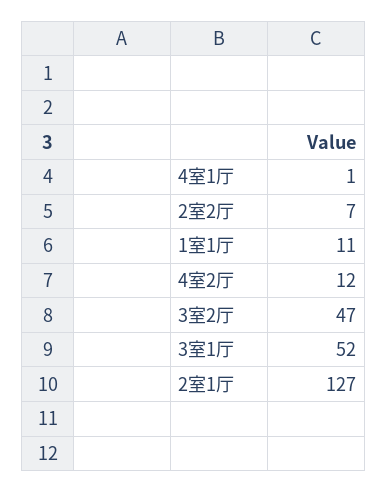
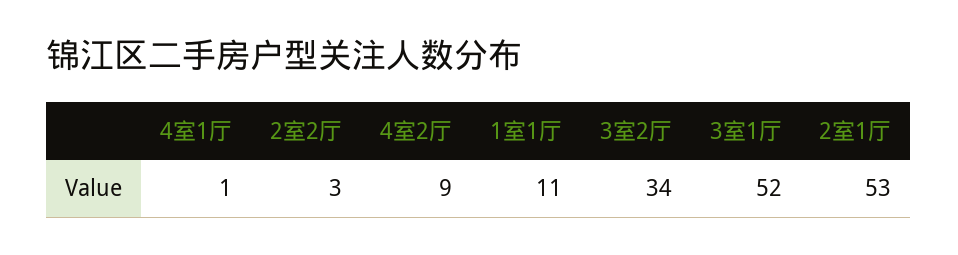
  {
    "4室1厅": 1,
-   "2室2厅": 7,
+   "2室2厅": 3,
    "1室1厅": 11,
-   "4室2厅": 12,
+   "4室2厅": 9,
-   "3室2厅": 47,
+   "3室2厅": 34,
    "3室1厅": 52,
-   "2室1厅": 127
+   "2室1厅": 53
  }

